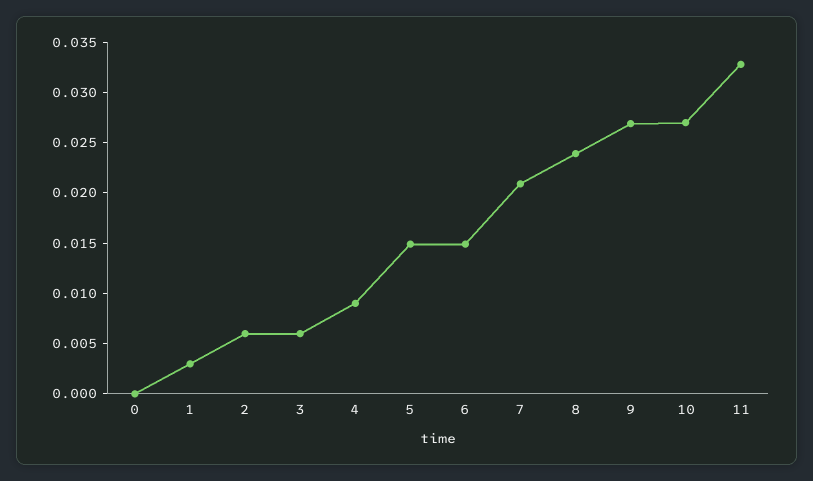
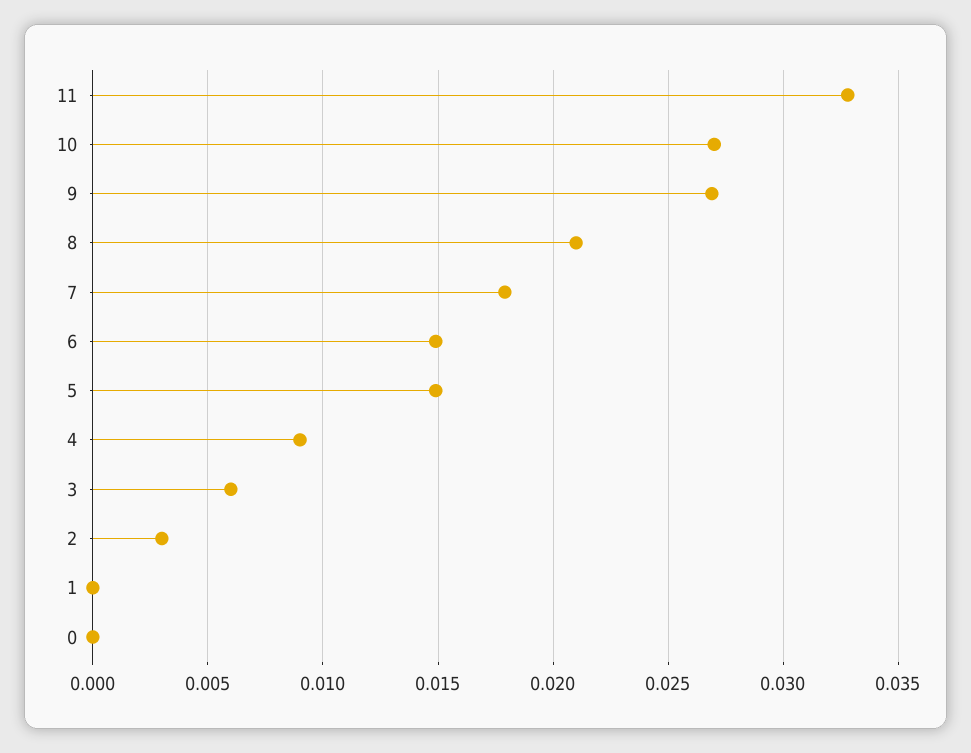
  {
    "0": 0,
-   "1": 0.003,
+   "1": 0,
-   "2": 0.006,
+   "2": 0.003,
    "3": 0.006,
    "4": 0.009,
    "5": 0.015,
    "6": 0.015,
-   "7": 0.021,
+   "7": 0.018,
-   "8": 0.024,
+   "8": 0.021,
    "9": 0.027,
    "10": 0.027,
    "11": 0.033
  }

